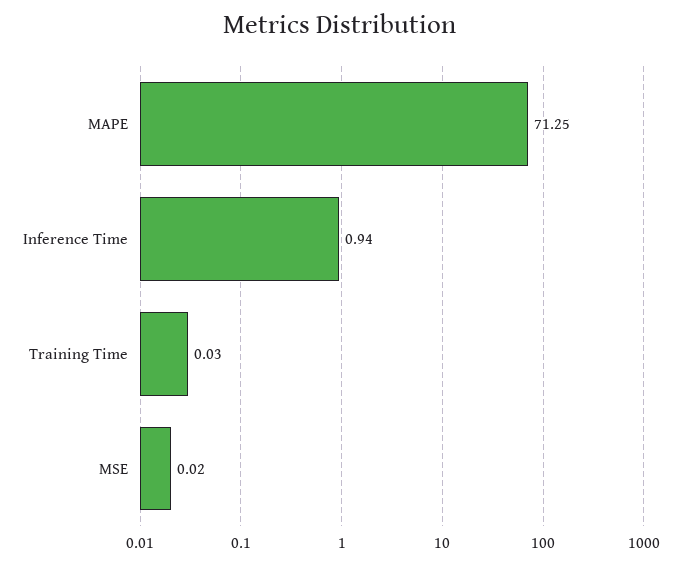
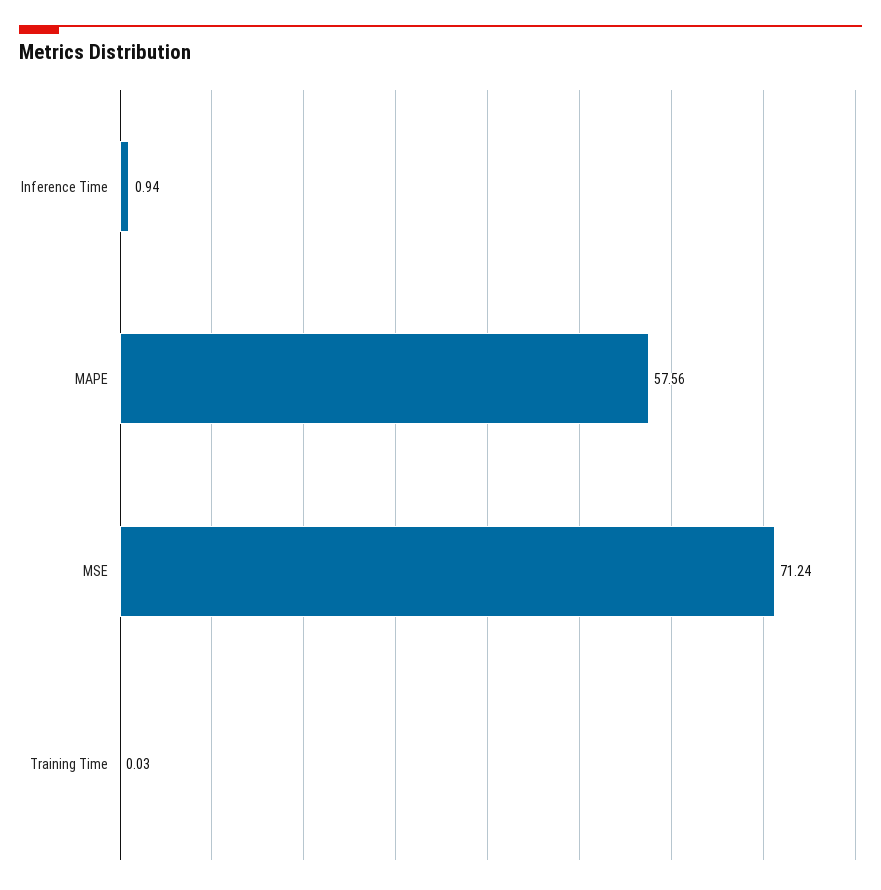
  {
-   "MAPE": 71.25,
+   "MAPE": 57.56,
    "Inference Time": 0.94,
    "Training Time": 0.03,
-   "MSE": 0.02
+   "MSE": 71.24
  }

